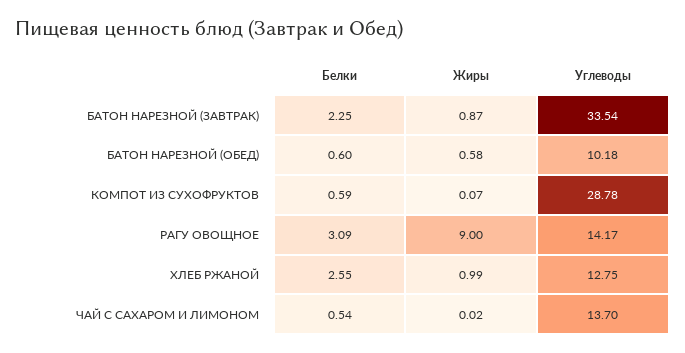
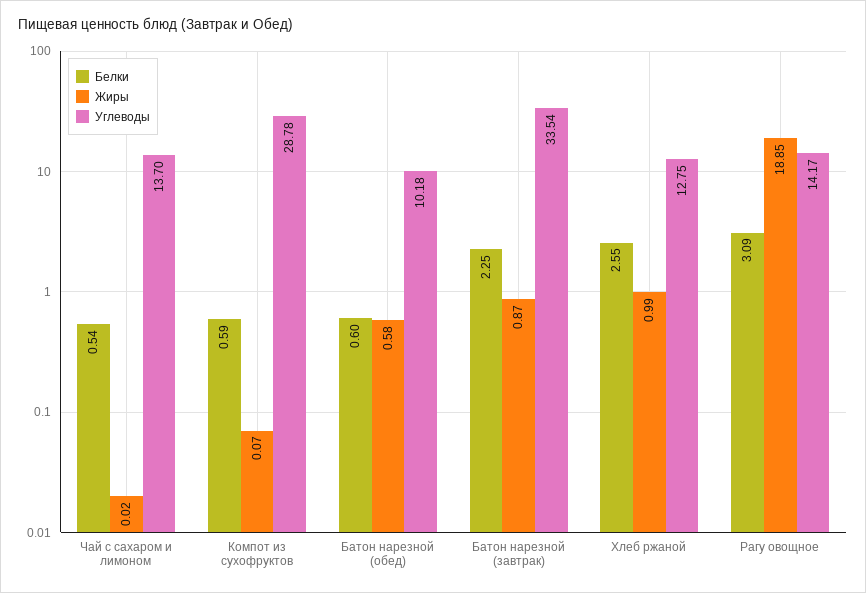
  {
    "Белки": {
      "БАТОН НАРЕЗНОЙ (ЗАВТРАК)": 2.25,
      "БАТОН НАРЕЗНОЙ (ОБЕД)": 0.6,
      "КОМПОТ ИЗ СУХОФРУКТОВ": 0.59,
      "РАГУ ОВОЩНОЕ": 3.09,
      "ХЛЕБ РЖАНОЙ": 2.55,
      "ЧАЙ С САХАРОМ И ЛИМОНОМ": 0.54
    },
    "Жиры": {
      "БАТОН НАРЕЗНОЙ (ЗАВТРАК)": 0.87,
      "БАТОН НАРЕЗНОЙ (ОБЕД)": 0.58,
      "КОМПОТ ИЗ СУХОФРУКТОВ": 0.07,
-     "РАГУ ОВОЩНОЕ": 9,
+     "РАГУ ОВОЩНОЕ": 18.85,
      "ХЛЕБ РЖАНОЙ": 0.99,
      "ЧАЙ С САХАРОМ И ЛИМОНОМ": 0.02
    },
    "Углеводы": {
      "БАТОН НАРЕЗНОЙ (ЗАВТРАК)": 33.54,
      "БАТОН НАРЕЗНОЙ (ОБЕД)": 10.18,
      "КОМПОТ ИЗ СУХОФРУКТОВ": 28.78,
      "РАГУ ОВОЩНОЕ": 14.17,
      "ХЛЕБ РЖАНОЙ": 12.75,
      "ЧАЙ С САХАРОМ И ЛИМОНОМ": 13.7
    }
  }

